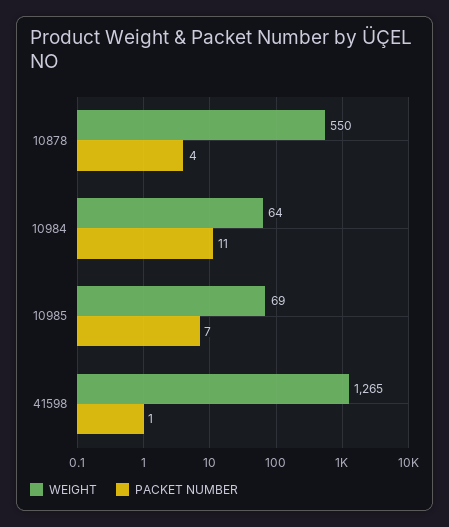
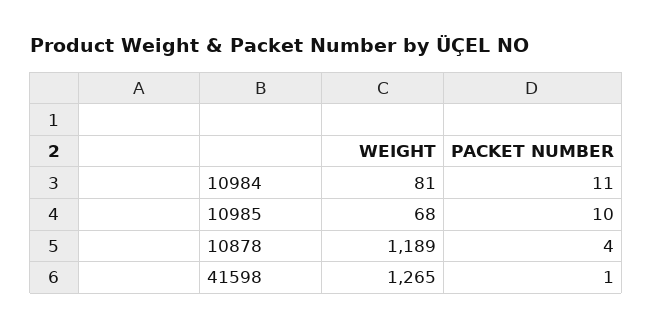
  {
    "WEIGHT": {
-     "10878": 550,
+     "10878": 1189,
-     "10984": 64,
+     "10984": 81,
-     "10985": 69,
+     "10985": 68,
      "41598": 1265
    },
    "PACKET NUMBER": {
      "10878": 4,
      "10984": 11,
-     "10985": 7,
+     "10985": 10,
      "41598": 1
    }
  }

